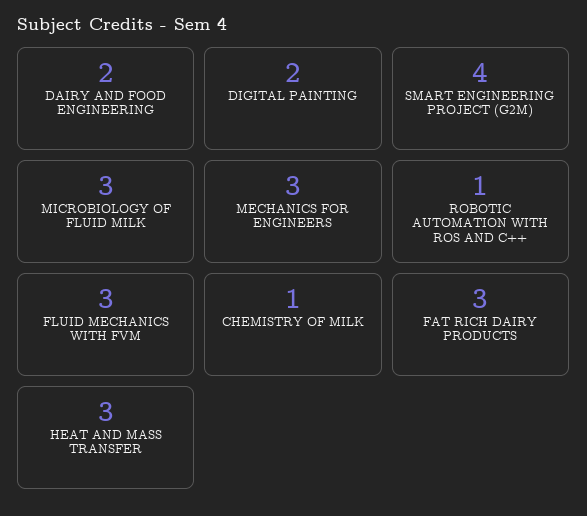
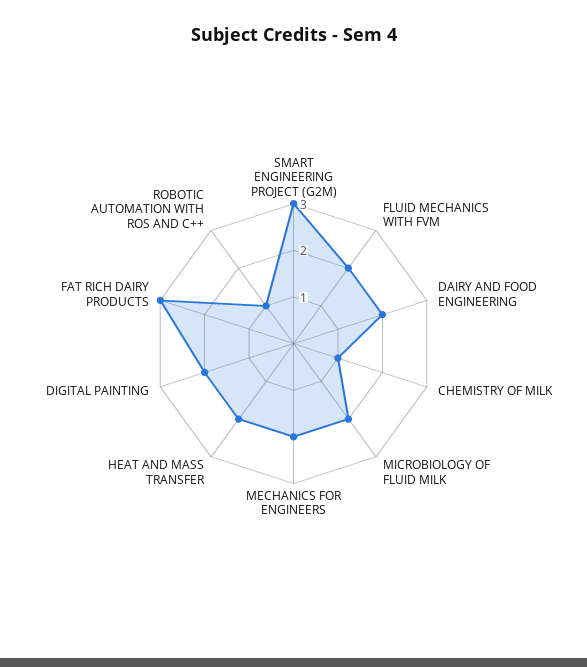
  {
    "DAIRY AND FOOD ENGINEERING": 2,
    "DIGITAL PAINTING": 2,
-   "SMART ENGINEERING PROJECT (G2M)": 4,
+   "SMART ENGINEERING PROJECT (G2M)": 3,
-   "MICROBIOLOGY OF FLUID MILK": 3,
+   "MICROBIOLOGY OF FLUID MILK": 2,
-   "MECHANICS FOR ENGINEERS": 3,
+   "MECHANICS FOR ENGINEERS": 2,
    "ROBOTIC AUTOMATION WITH ROS AND C++": 1,
-   "FLUID MECHANICS WITH FVM": 3,
+   "FLUID MECHANICS WITH FVM": 2,
    "CHEMISTRY OF MILK": 1,
    "FAT RICH DAIRY PRODUCTS": 3,
-   "HEAT AND MASS TRANSFER": 3
+   "HEAT AND MASS TRANSFER": 2
  }

